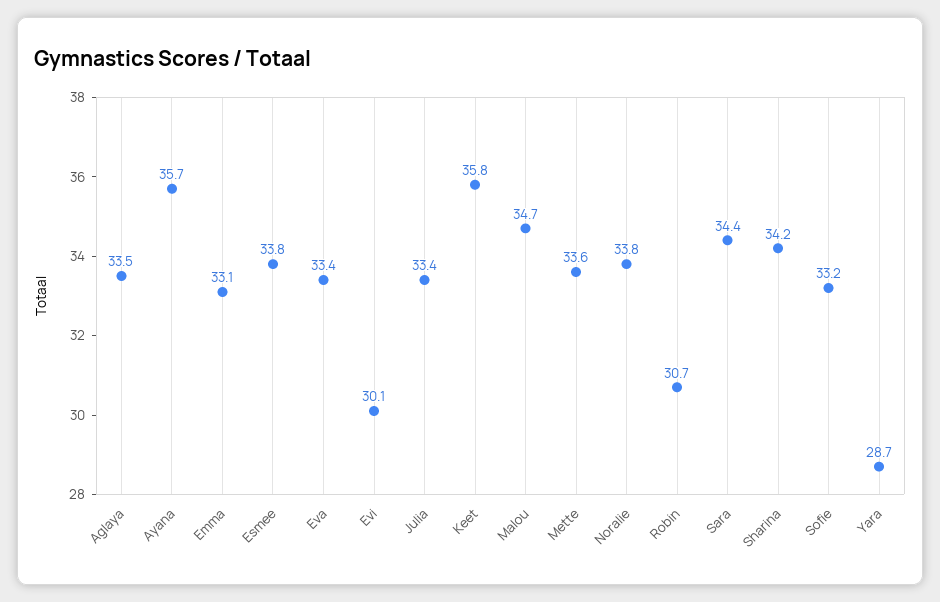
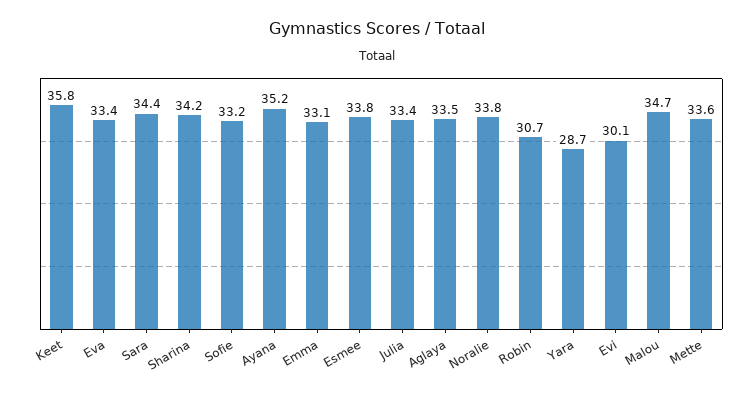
  {
    "Aglaya": 33.5,
-   "Ayana": 35.7,
+   "Ayana": 35.2,
    "Emma": 33.1,
    "Esmee": 33.8,
    "Eva": 33.4,
    "Evi": 30.1,
    "Julia": 33.4,
    "Keet": 35.8,
    "Malou": 34.7,
    "Mette": 33.6,
    "Noralie": 33.8,
    "Robin": 30.7,
    "Sara": 34.4,
    "Sharina": 34.2,
    "Sofie": 33.2,
    "Yara": 28.7
  }

